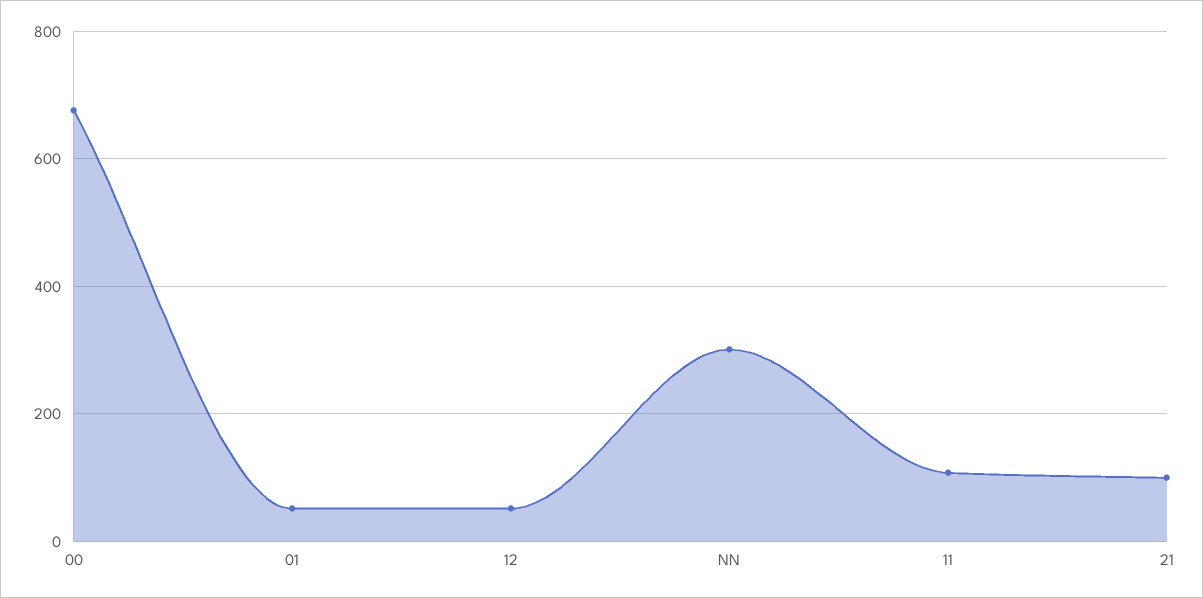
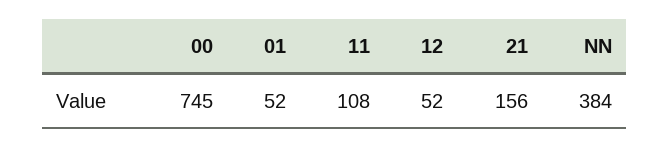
  {
-   "00": 680,
+   "00": 745,
    "01": 52,
    "12": 52,
-   "NN": 300,
+   "NN": 384,
    "11": 108,
-   "21": 100
+   "21": 156
  }

